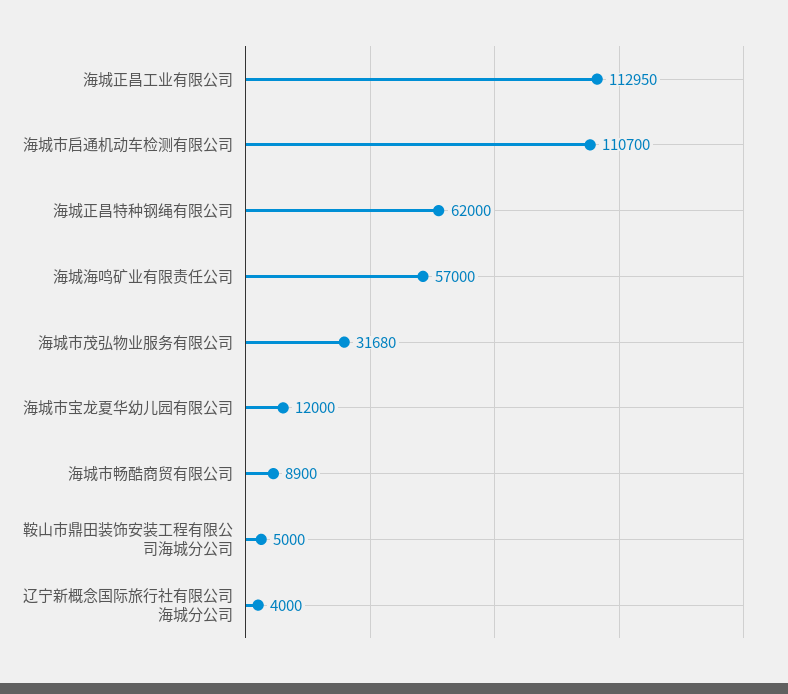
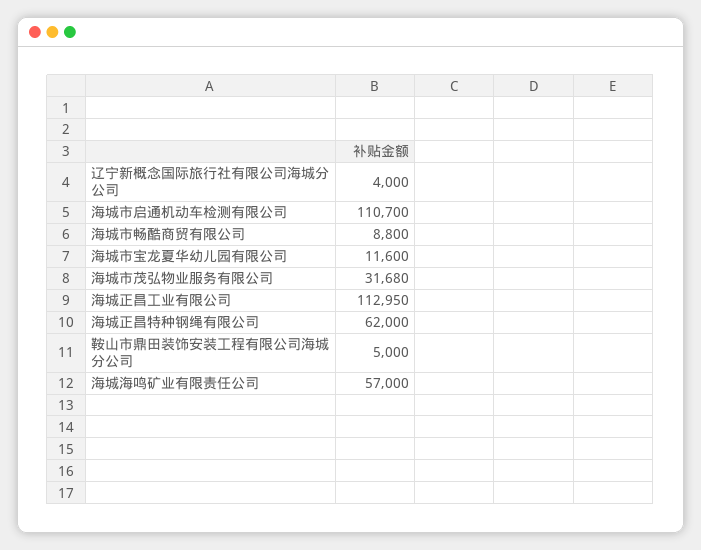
  {
    "海城正昌工业有限公司": 112950,
    "海城市启通机动车检测有限公司": 110700,
    "海城正昌特种钢绳有限公司": 62000,
    "海城海鸣矿业有限责任公司": 57000,
    "海城市茂弘物业服务有限公司": 31680,
-   "海城市宝龙夏华幼儿园有限公司": 12000,
+   "海城市宝龙夏华幼儿园有限公司": 11600,
-   "海城市畅酷商贸有限公司": 8900,
+   "海城市畅酷商贸有限公司": 8800,
    "鞍山市鼎田装饰安装工程有限公司海城分公司": 5000,
    "辽宁新概念国际旅行社有限公司海城分公司": 4000
  }

